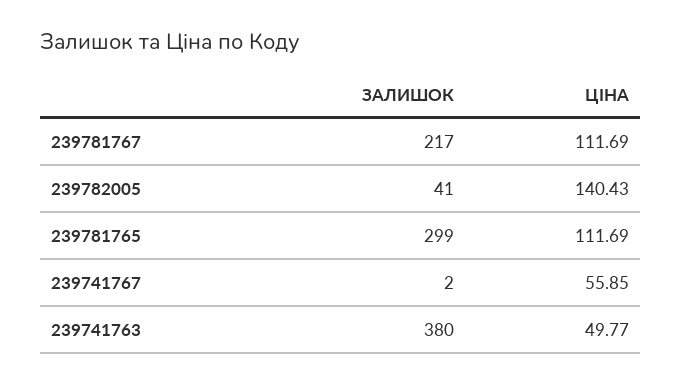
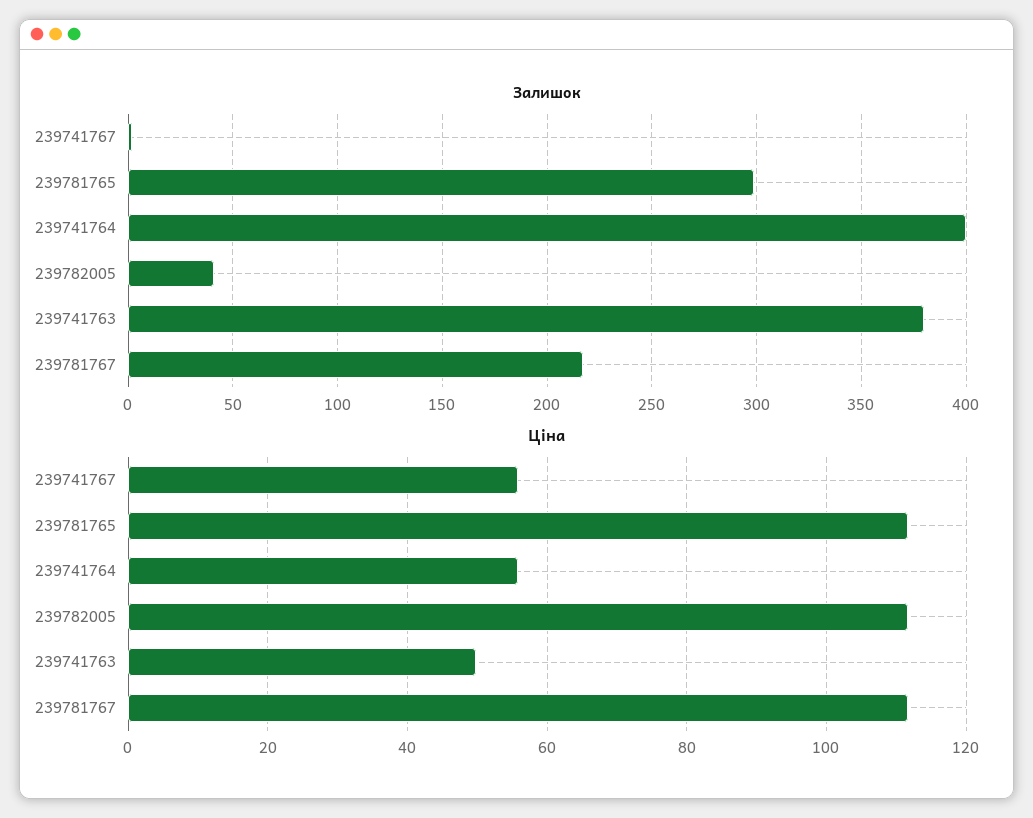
  {
    "ЗАЛИШОК": {
      "239781767": 217,
      "239782005": 41,
      "239781765": 299,
      "239741767": 2,
-     "239741763": 380
+     "239741763": 380,
+     "239741764": 400
    },
    "ЦІНА": {
      "239781767": 111.69,
-     "239782005": 140.43,
+     "239782005": 112,
      "239781765": 111.69,
      "239741767": 55.85,
-     "239741763": 49.77
+     "239741763": 49.77,
+     "239741764": 56
    }
  }

